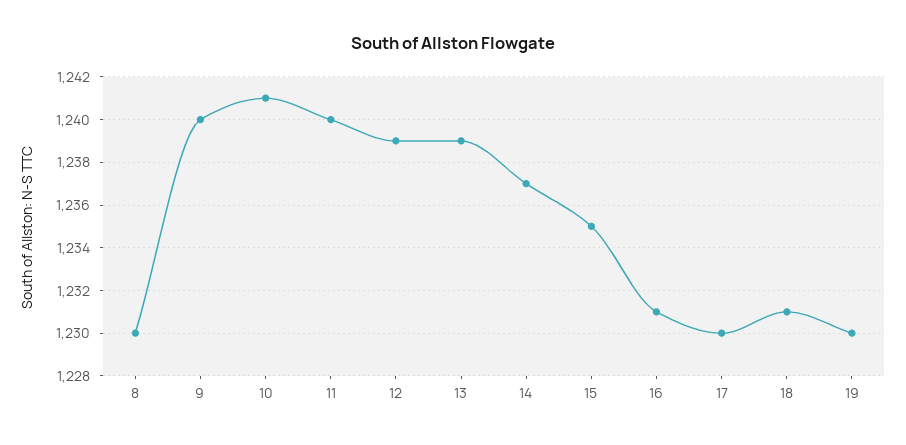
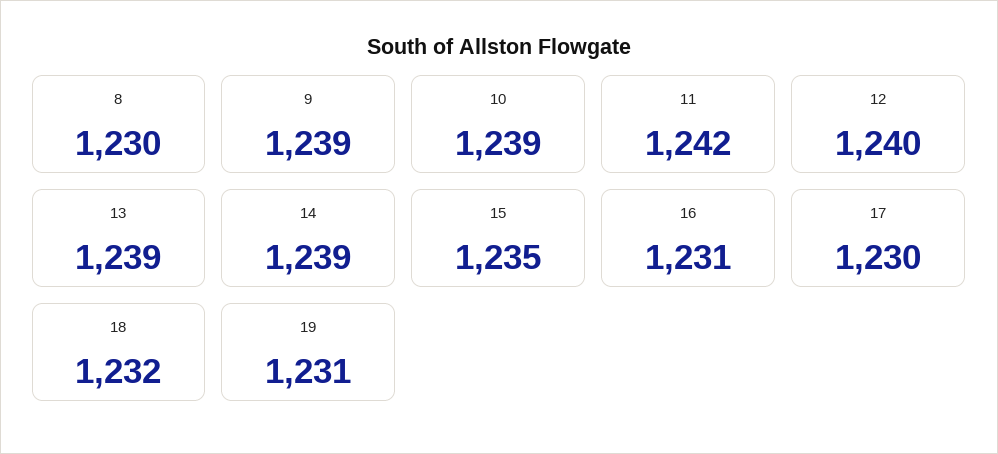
  {
    "8": 1230,
-   "9": 1240,
+   "9": 1239,
-   "10": 1241,
+   "10": 1239,
-   "11": 1240,
+   "11": 1242,
-   "12": 1239,
+   "12": 1240,
    "13": 1239,
-   "14": 1237,
+   "14": 1239,
    "15": 1235,
    "16": 1231,
    "17": 1230,
-   "18": 1231,
+   "18": 1232,
-   "19": 1230
+   "19": 1231
  }

